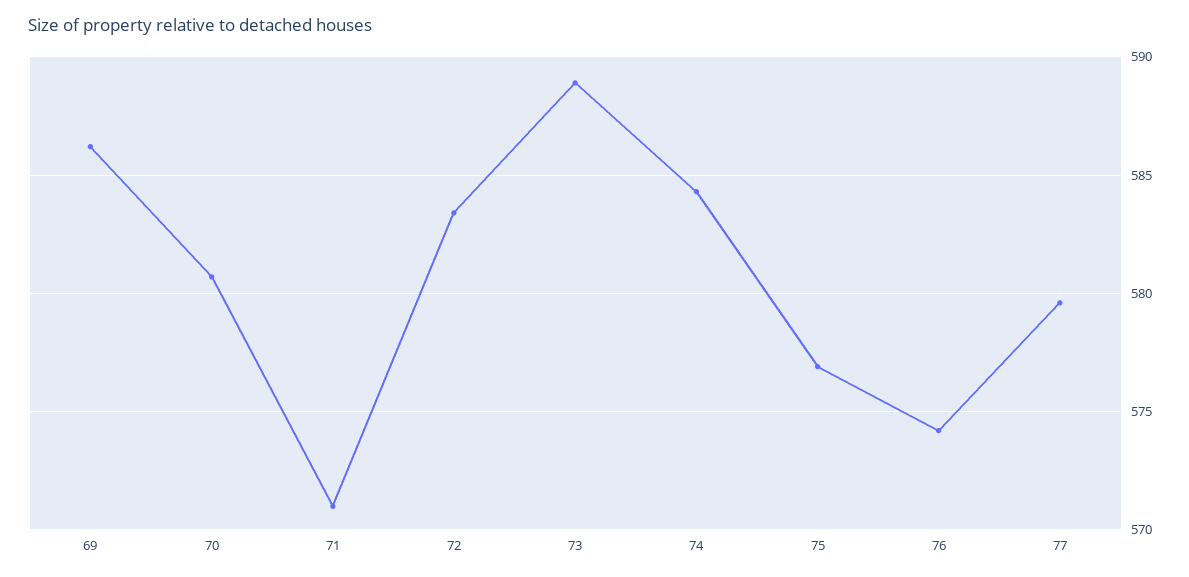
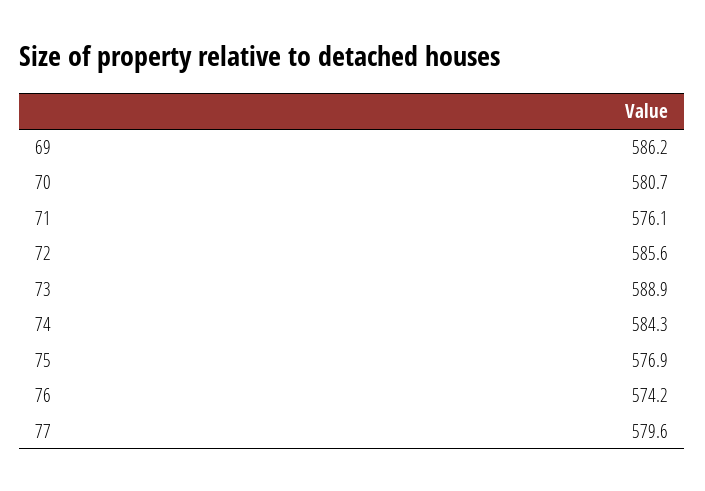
  {
    "69": 586.2,
    "70": 580.7,
-   "71": 571,
+   "71": 576.1,
-   "72": 583.5,
+   "72": 585.6,
    "73": 588.9,
    "74": 584.3,
    "75": 576.9,
    "76": 574.2,
    "77": 579.6
  }

